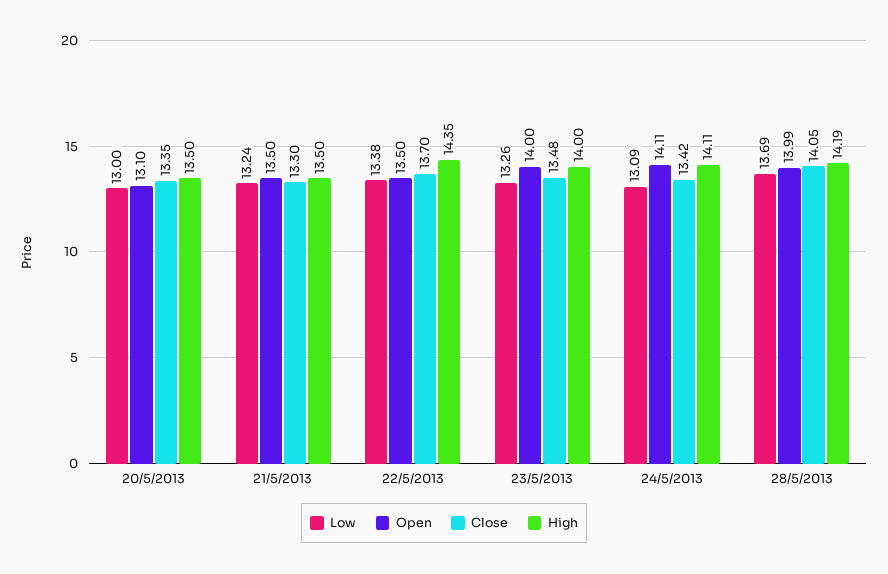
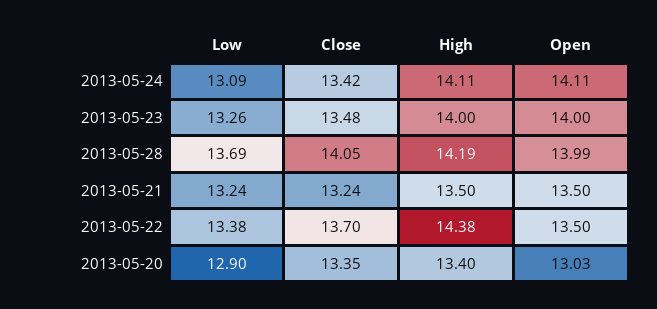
  {
    "Low": {
-     "20/5/2013": 13,
+     "20/5/2013": 12.9,
      "21/5/2013": 13.24,
      "22/5/2013": 13.38,
      "23/5/2013": 13.26,
      "24/5/2013": 13.09,
      "28/5/2013": 13.69
    },
    "Open": {
-     "20/5/2013": 13.1,
+     "20/5/2013": 13.03,
      "21/5/2013": 13.5,
      "22/5/2013": 13.5,
      "23/5/2013": 14,
      "24/5/2013": 14.11,
      "28/5/2013": 13.99
    },
    "Close": {
      "20/5/2013": 13.35,
-     "21/5/2013": 13.3,
+     "21/5/2013": 13.24,
      "22/5/2013": 13.7,
      "23/5/2013": 13.48,
      "24/5/2013": 13.42,
      "28/5/2013": 14.05
    },
    "High": {
-     "20/5/2013": 13.5,
+     "20/5/2013": 13.4,
      "21/5/2013": 13.5,
-     "22/5/2013": 14.35,
+     "22/5/2013": 14.38,
      "23/5/2013": 14,
      "24/5/2013": 14.11,
      "28/5/2013": 14.19
    }
  }

